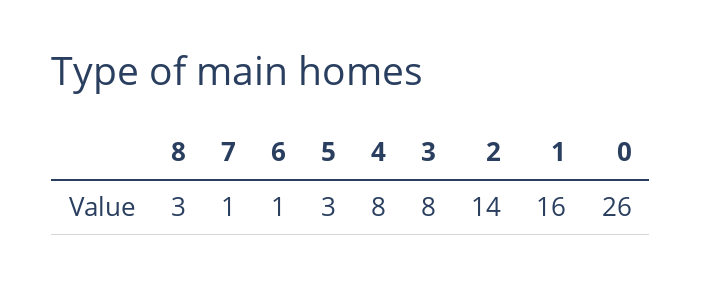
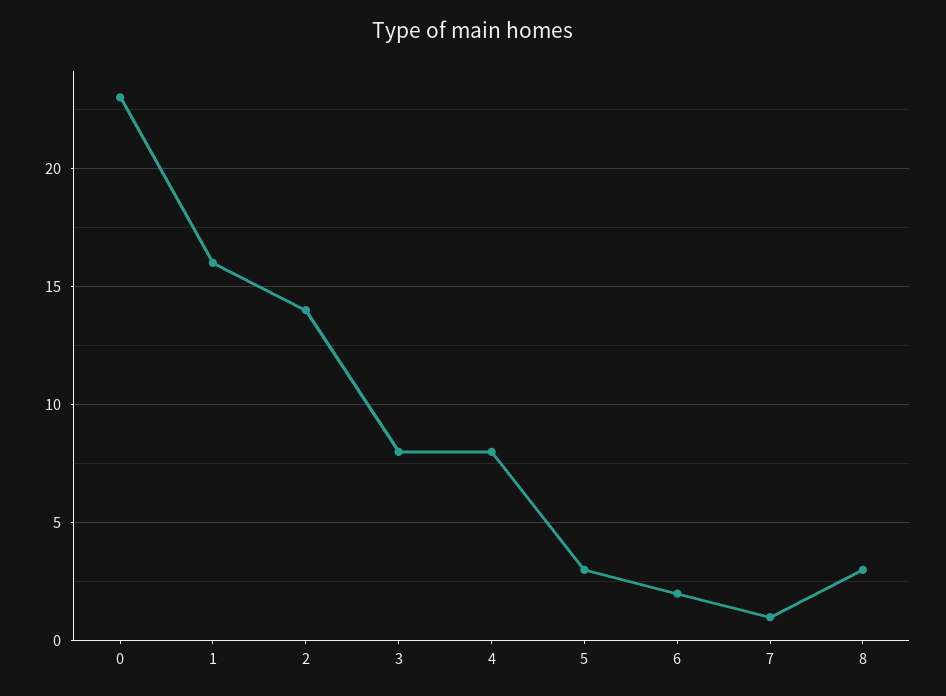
  {
    "8": 3,
    "7": 1,
-   "6": 1,
+   "6": 2,
    "5": 3,
    "4": 8,
    "3": 8,
    "2": 14,
    "1": 16,
-   "0": 26
+   "0": 23
  }

